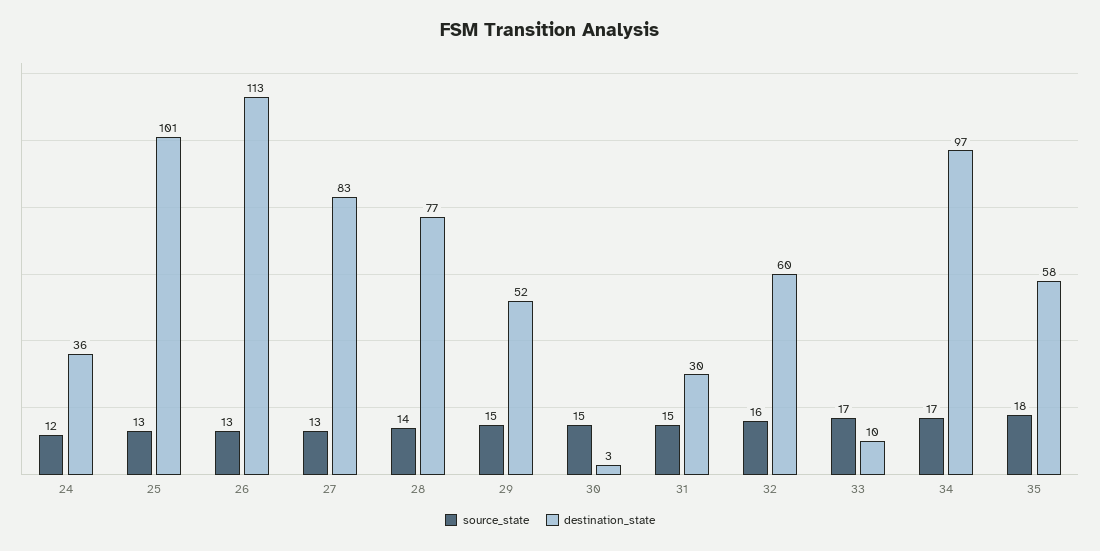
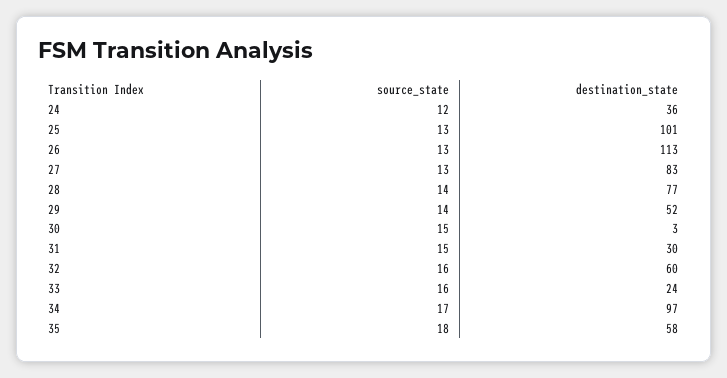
  {
    "source_state": {
      "24": 12,
      "25": 13,
      "26": 13,
      "27": 13,
      "28": 14,
-     "29": 15,
+     "29": 14,
      "30": 15,
      "31": 15,
      "32": 16,
-     "33": 17,
+     "33": 16,
      "34": 17,
      "35": 18
    },
    "destination_state": {
      "24": 36,
      "25": 101,
      "26": 113,
      "27": 83,
      "28": 77,
      "29": 52,
      "30": 3,
      "31": 30,
      "32": 60,
-     "33": 10,
+     "33": 24,
      "34": 97,
      "35": 58
    }
  }

